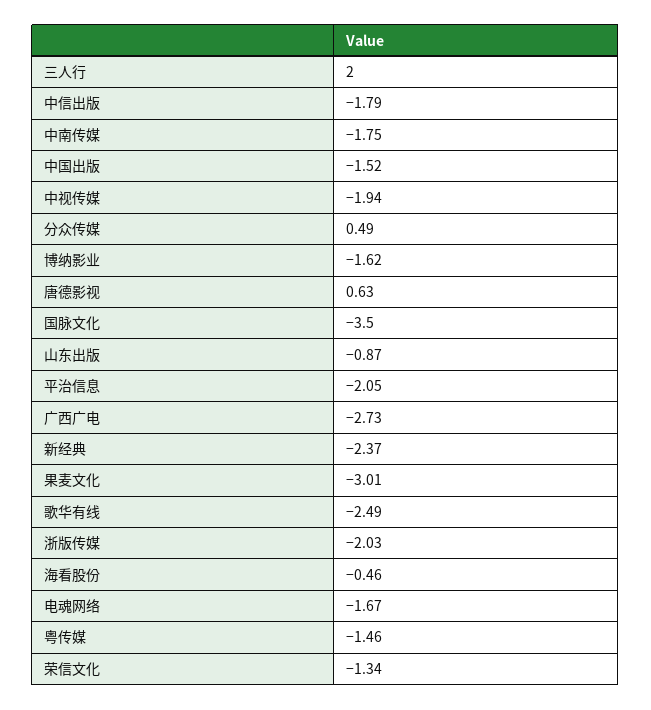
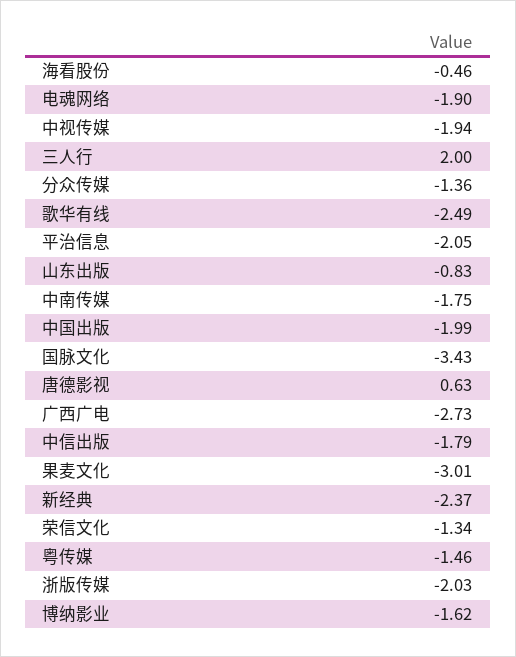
  {
    "三人行": 2,
    "中信出版": -1.79,
    "中南传媒": -1.75,
-   "中国出版": -1.52,
+   "中国出版": -1.99,
    "中视传媒": -1.94,
-   "分众传媒": 0.49,
+   "分众传媒": -1.36,
    "博纳影业": -1.62,
    "唐德影视": 0.63,
-   "国脉文化": -3.5,
+   "国脉文化": -3.43,
-   "山东出版": -0.87,
+   "山东出版": -0.83,
    "平治信息": -2.05,
    "广西广电": -2.73,
    "新经典": -2.37,
    "果麦文化": -3.01,
    "歌华有线": -2.49,
    "浙版传媒": -2.03,
    "海看股份": -0.46,
-   "电魂网络": -1.67,
+   "电魂网络": -1.9,
    "粤传媒": -1.46,
    "荣信文化": -1.34
  }

